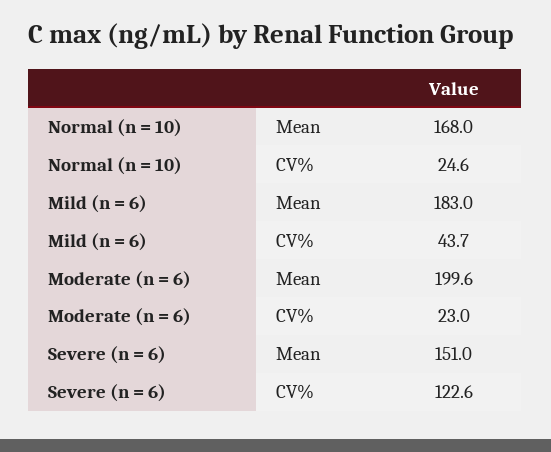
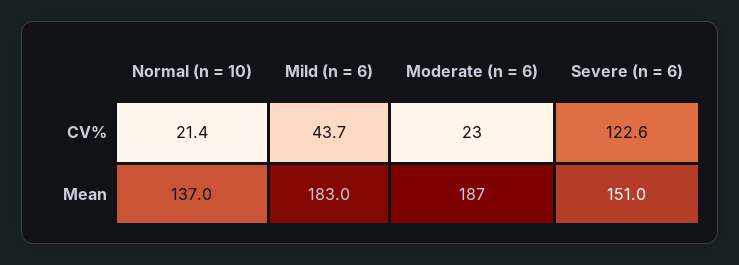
  {
    "Normal (n = 10)": {
-     "Mean": 168,
+     "Mean": 137,
-     "CV%": 24.6
+     "CV%": 21.4
    },
    "Mild (n = 6)": {
      "Mean": 183,
      "CV%": 43.7
    },
    "Moderate (n = 6)": {
-     "Mean": 199.6,
+     "Mean": 187,
      "CV%": 23
    },
    "Severe (n = 6)": {
      "Mean": 151,
      "CV%": 122.6
    }
  }

